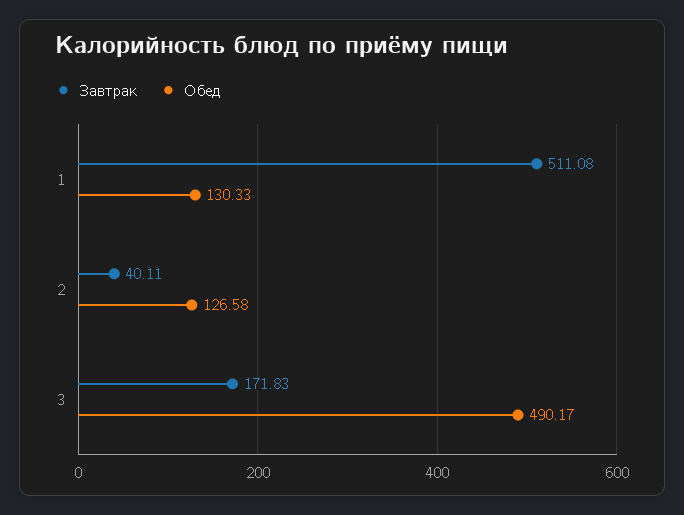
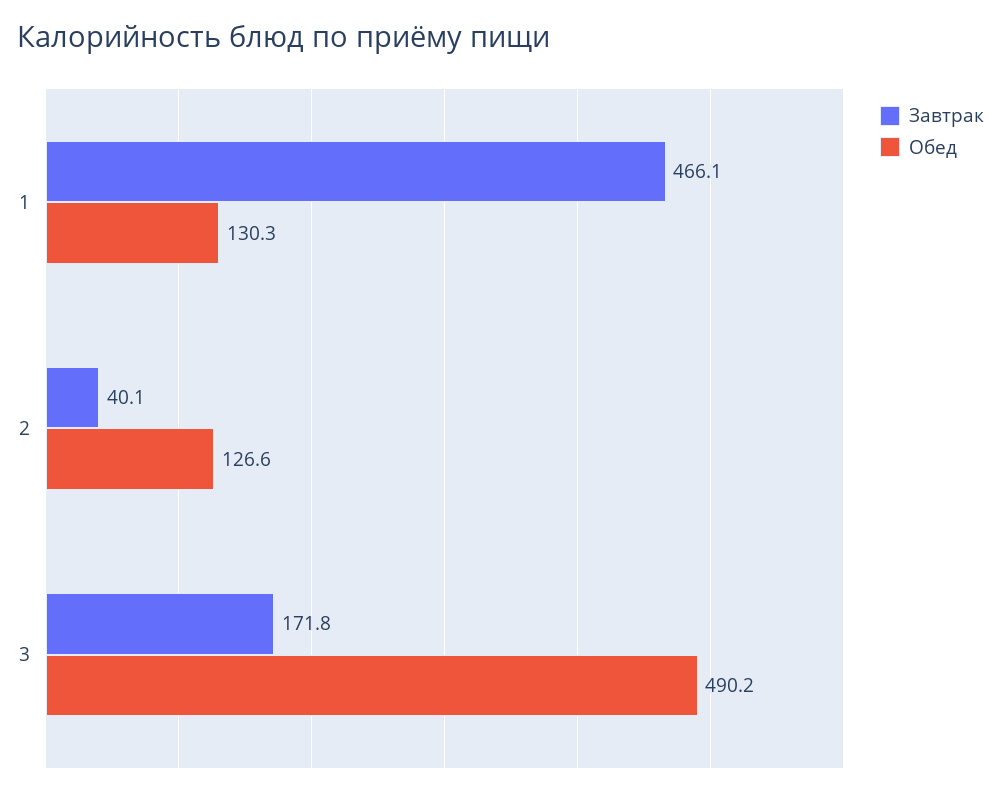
  {
    "Завтрак": {
-     "1": 511.08,
+     "1": 466.1,
      "2": 40.11,
      "3": 171.83
    },
    "Обед": {
      "1": 130.33,
      "2": 126.58,
      "3": 490.17
    }
  }

